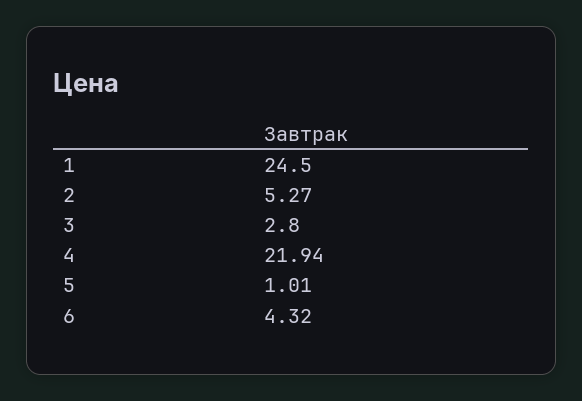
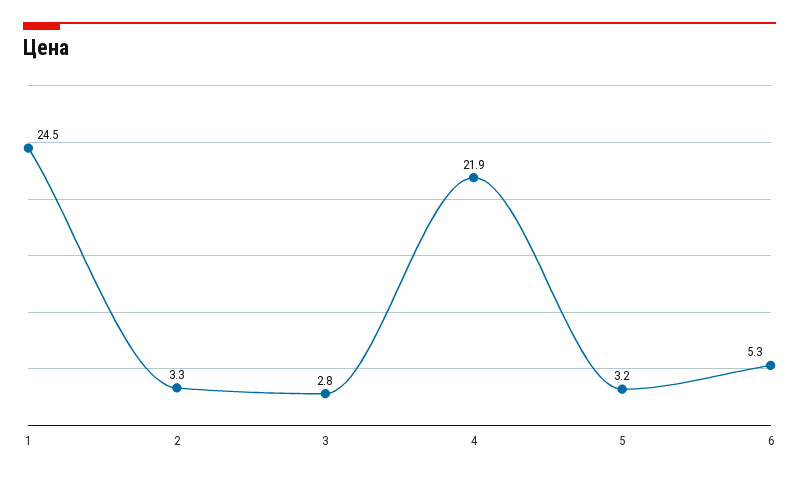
  {
    "1": 24.5,
-   "2": 5.27,
+   "2": 3.3,
    "3": 2.8,
    "4": 21.94,
-   "5": 1.01,
+   "5": 3.2,
-   "6": 4.32
+   "6": 5.3
  }

